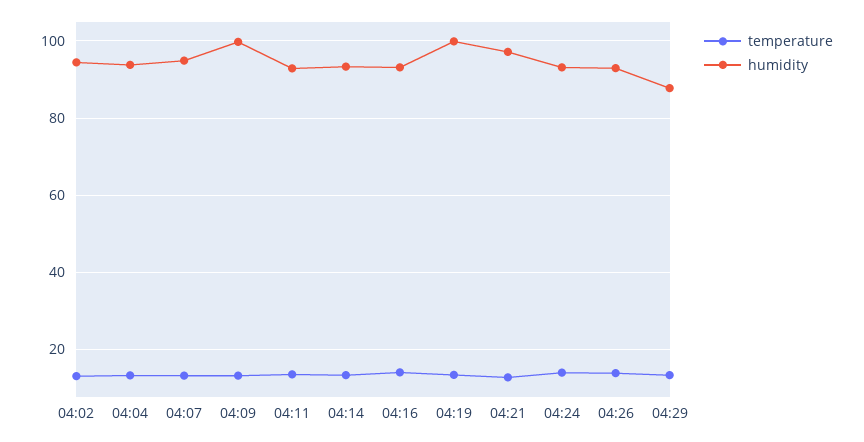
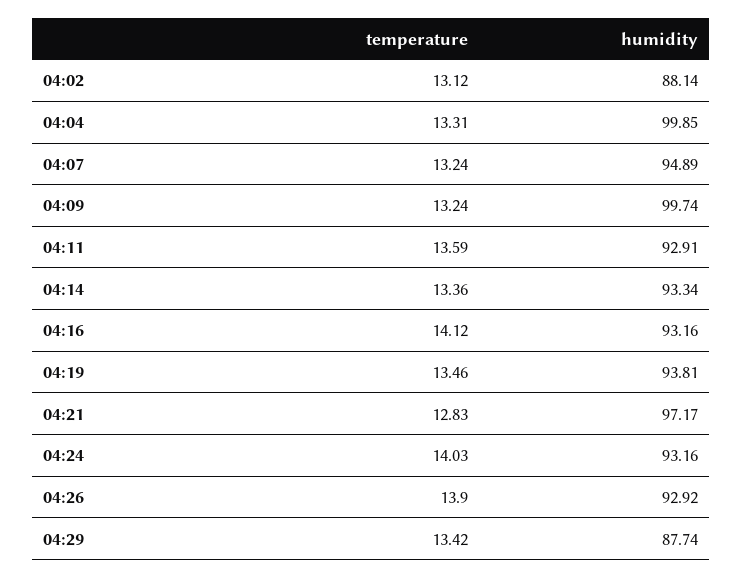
  {
    "temperature": {
      "04:02": 13.12,
      "04:04": 13.31,
      "04:07": 13.24,
      "04:09": 13.24,
      "04:11": 13.59,
      "04:14": 13.36,
      "04:16": 14.12,
      "04:19": 13.46,
      "04:21": 12.83,
      "04:24": 14.03,
      "04:26": 13.9,
      "04:29": 13.42
    },
    "humidity": {
-     "04:02": 94,
+     "04:02": 88.14,
-     "04:04": 94,
+     "04:04": 99.85,
      "04:07": 94.89,
      "04:09": 99.74,
      "04:11": 92.91,
      "04:14": 93.34,
      "04:16": 93.16,
-     "04:19": 100,
+     "04:19": 93.81,
      "04:21": 97.17,
      "04:24": 93.16,
      "04:26": 92.92,
      "04:29": 87.74
    }
  }

